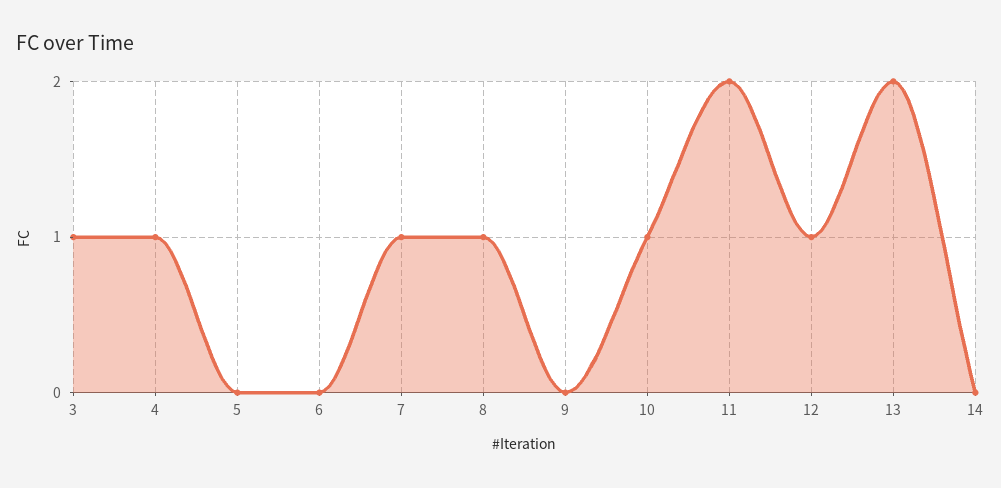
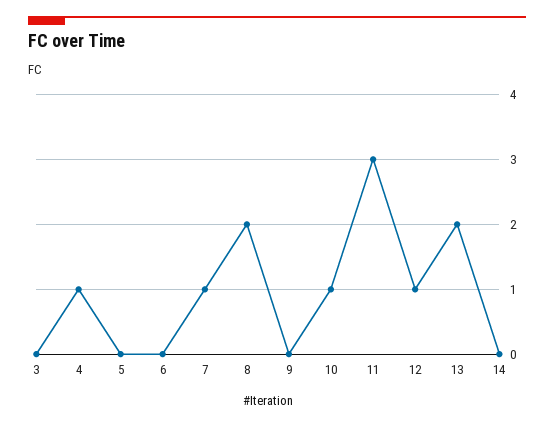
  {
-   "3": 1,
+   "3": 0,
    "4": 1,
    "5": 0,
    "6": 0,
    "7": 1,
-   "8": 1,
+   "8": 2,
    "9": 0,
    "10": 1,
-   "11": 2,
+   "11": 3,
    "12": 1,
    "13": 2,
    "14": 0
  }

